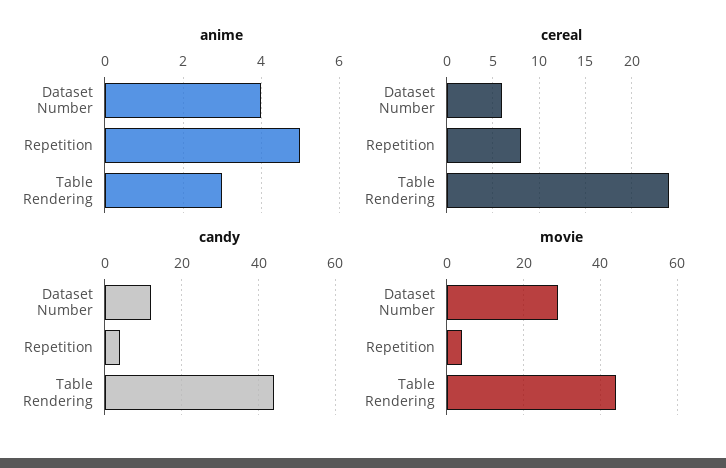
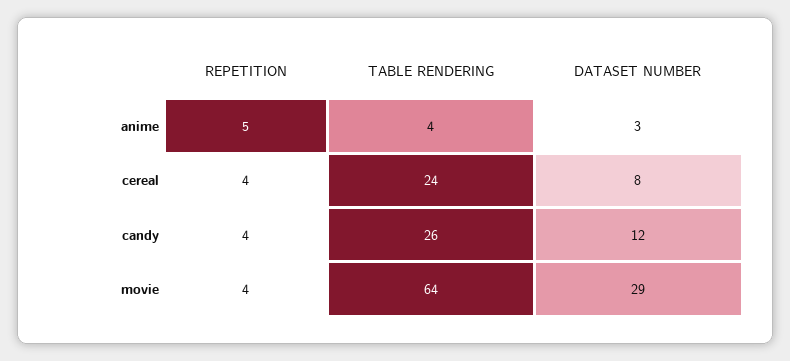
  {
    "anime": {
-     "Dataset Number": 4,
+     "Dataset Number": 3,
      "Repetition": 5,
-     "Table Rendering": 3
+     "Table Rendering": 4
    },
    "cereal": {
-     "Dataset Number": 6,
+     "Dataset Number": 8,
-     "Repetition": 8,
+     "Repetition": 4,
      "Table Rendering": 24
    },
    "candy": {
      "Dataset Number": 12,
      "Repetition": 4,
-     "Table Rendering": 45
+     "Table Rendering": 26
    },
    "movie": {
      "Dataset Number": 29,
      "Repetition": 4,
-     "Table Rendering": 45
+     "Table Rendering": 64
    }
  }

